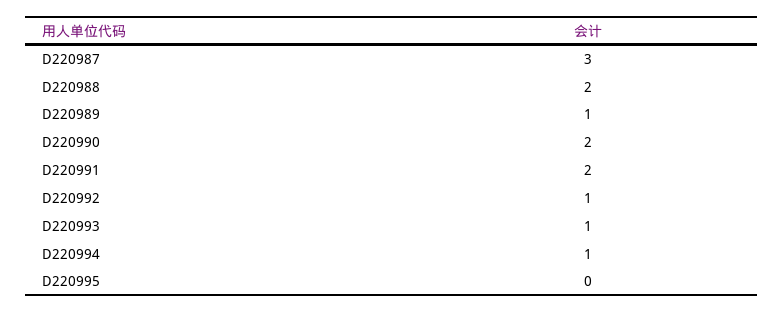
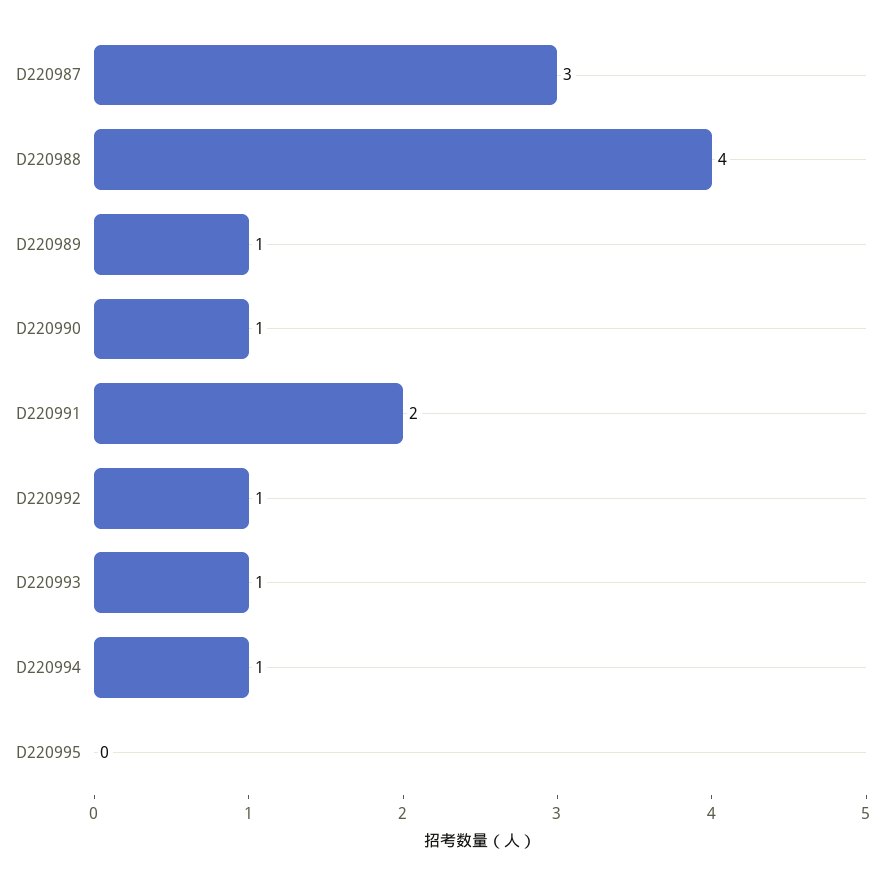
  {
    "D220987": 3,
-   "D220988": 2,
+   "D220988": 4,
    "D220989": 1,
-   "D220990": 2,
+   "D220990": 1,
    "D220991": 2,
    "D220992": 1,
    "D220993": 1,
    "D220994": 1,
    "D220995": 0
  }

